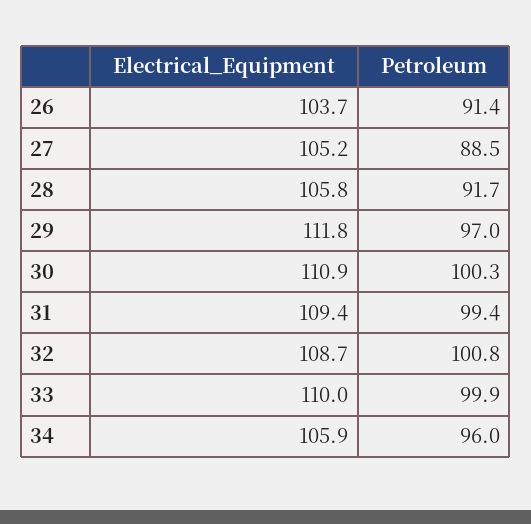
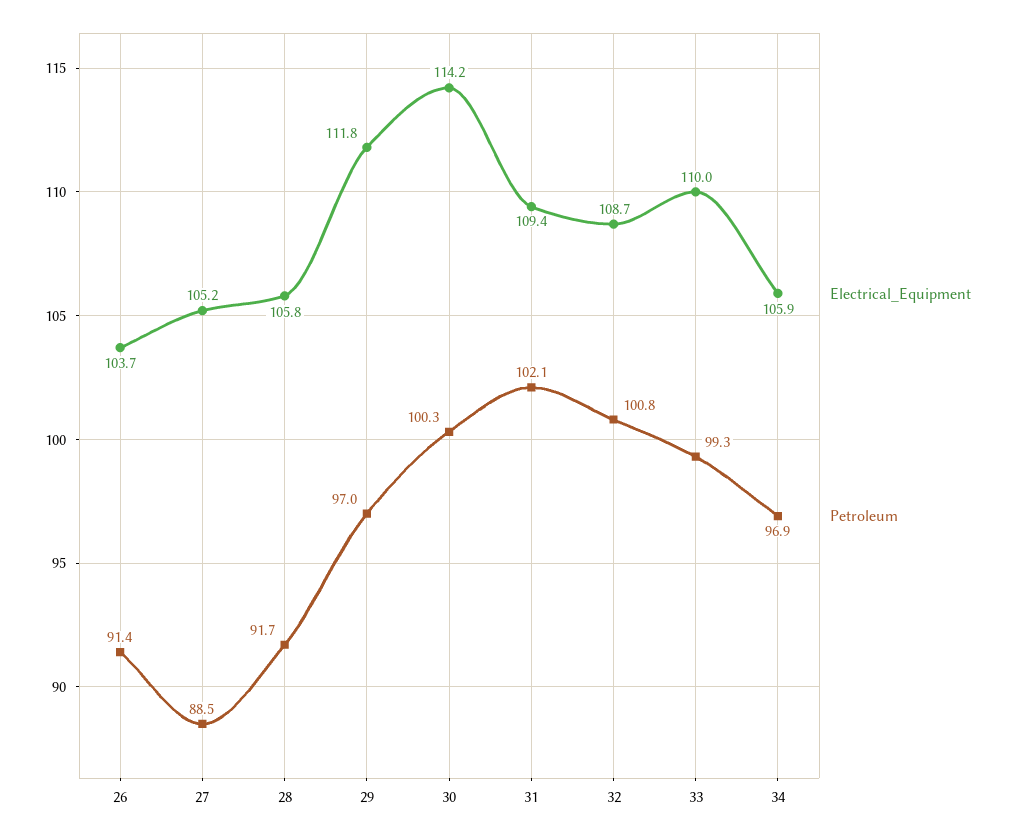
  {
    "Electrical_Equipment": {
      "26": 103.7,
      "27": 105.2,
      "28": 105.8,
      "29": 111.8,
-     "30": 110.9,
+     "30": 114.2,
      "31": 109.4,
      "32": 108.7,
      "33": 110,
      "34": 105.9
    },
    "Petroleum": {
      "26": 91.4,
      "27": 88.5,
      "28": 91.7,
      "29": 97,
      "30": 100.3,
-     "31": 99.4,
+     "31": 102.1,
      "32": 100.8,
-     "33": 99.9,
+     "33": 99.3,
-     "34": 96
+     "34": 96.9
    }
  }

